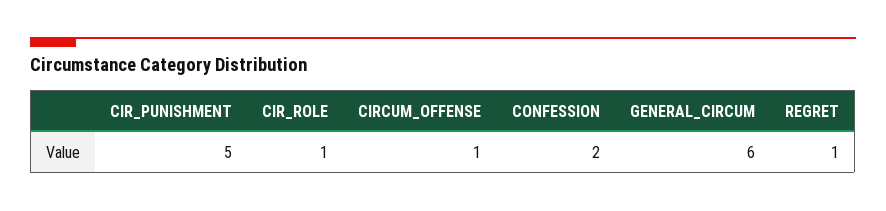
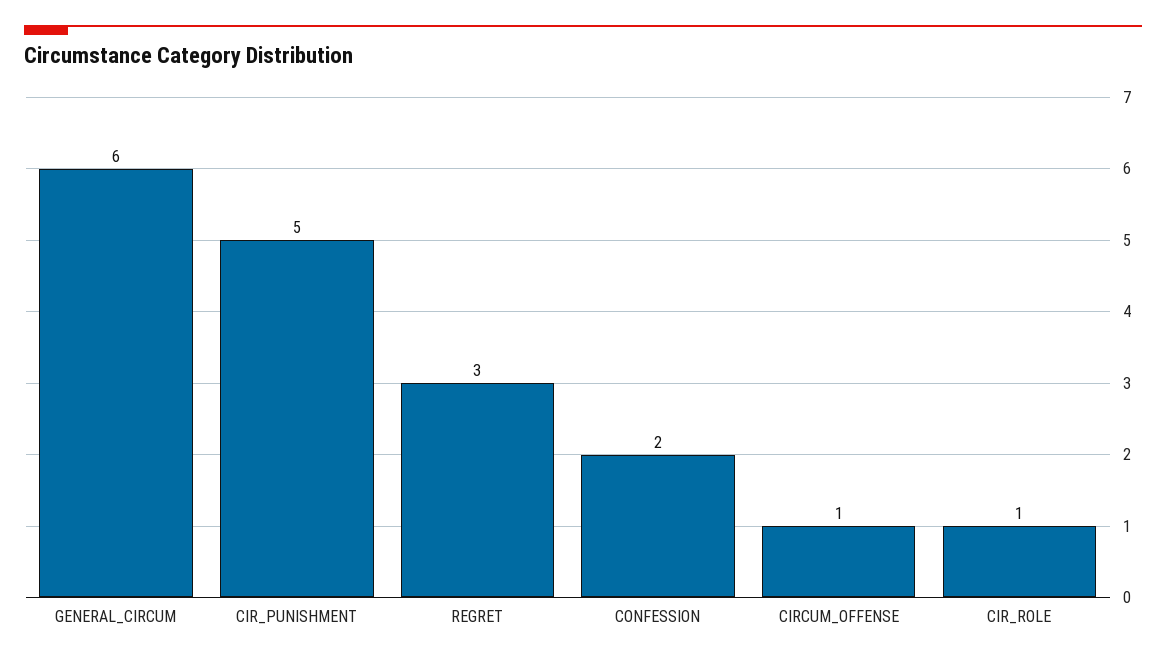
  {
    "CIR_PUNISHMENT": 5,
    "CIR_ROLE": 1,
    "CIRCUM_OFFENSE": 1,
    "CONFESSION": 2,
    "GENERAL_CIRCUM": 6,
-   "REGRET": 1
+   "REGRET": 3
  }

